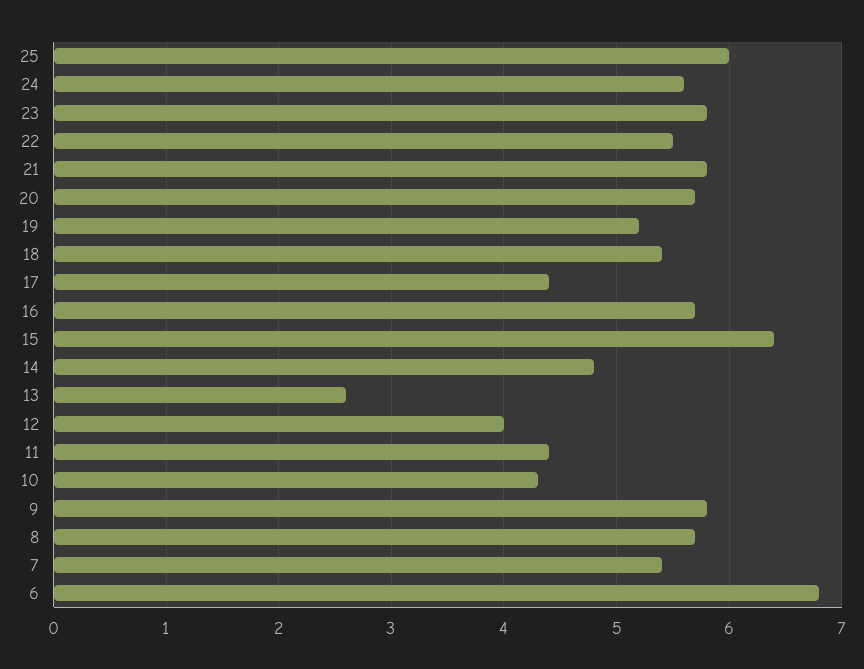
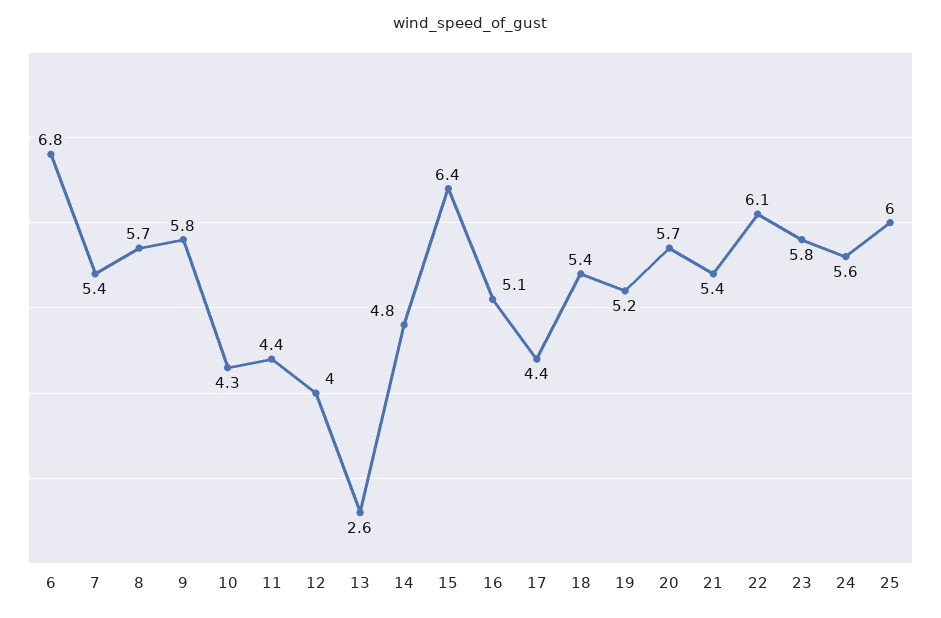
  {
    "25": 6,
    "24": 5.6,
    "23": 5.8,
-   "22": 5.5,
+   "22": 6.1,
-   "21": 5.8,
+   "21": 5.4,
    "20": 5.7,
    "19": 5.2,
    "18": 5.4,
    "17": 4.4,
-   "16": 5.7,
+   "16": 5.1,
    "15": 6.4,
    "14": 4.8,
    "13": 2.6,
    "12": 4,
    "11": 4.4,
    "10": 4.3,
    "9": 5.8,
    "8": 5.7,
    "7": 5.4,
    "6": 6.8
  }

